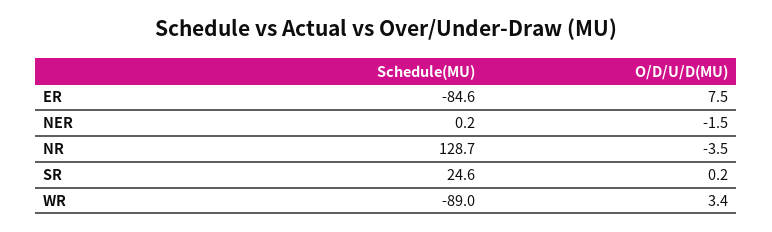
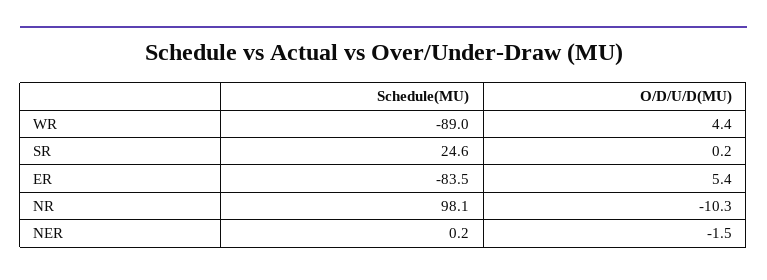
  {
    "Schedule(MU)": {
-     "ER": -84.6,
+     "ER": -83.5,
      "NER": 0.2,
-     "NR": 128.7,
+     "NR": 98.1,
      "SR": 24.6,
      "WR": -89
    },
    "O/D/U/D(MU)": {
-     "ER": 7.5,
+     "ER": 5.4,
      "NER": -1.5,
-     "NR": -3.5,
+     "NR": -10.3,
      "SR": 0.2,
-     "WR": 3.4
+     "WR": 4.4
    }
  }

